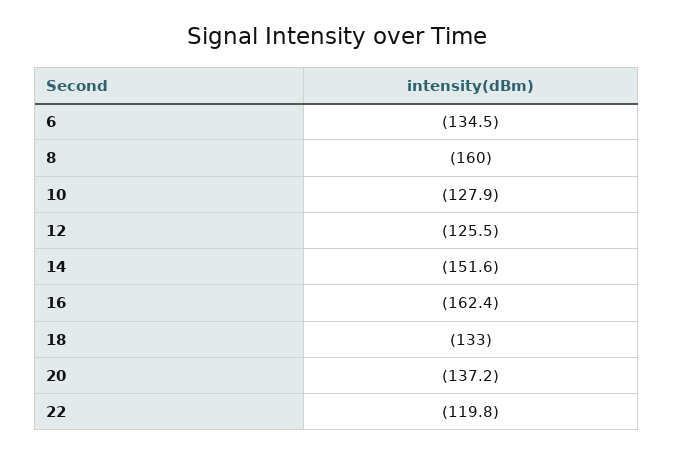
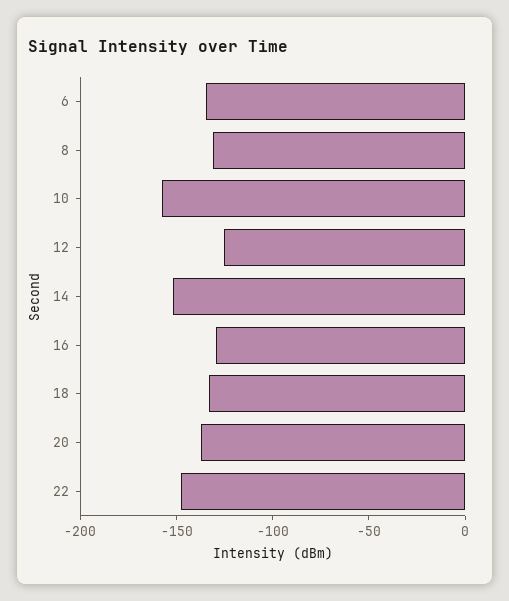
  {
    "6": -134.5,
-   "8": -160,
+   "8": -130,
-   "10": -127.9,
+   "10": -160,
    "12": -125.5,
    "14": -151.6,
-   "16": -162.4,
+   "16": -130,
    "18": -133,
    "20": -137.2,
-   "22": -119.8
+   "22": -150
  }

